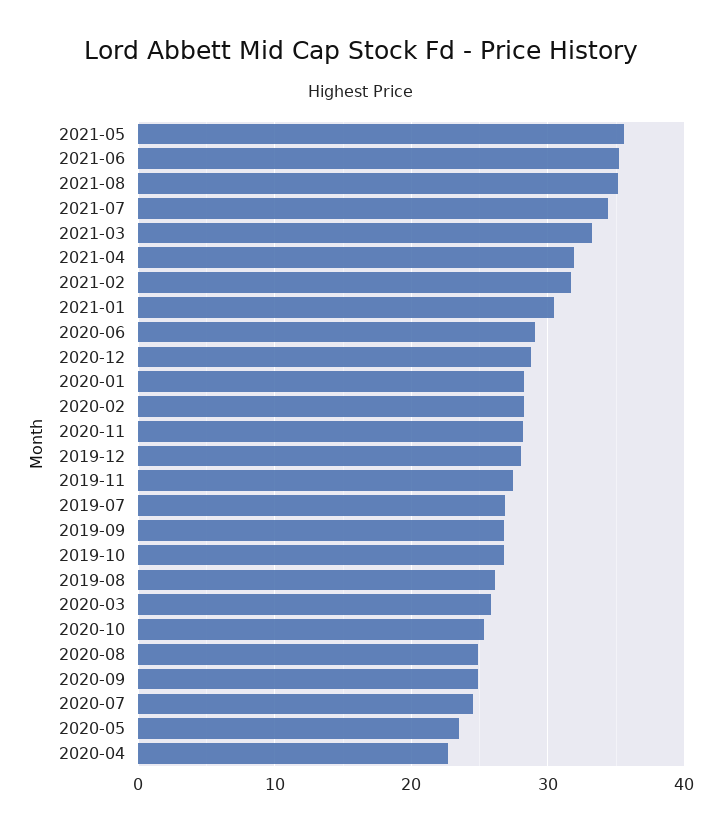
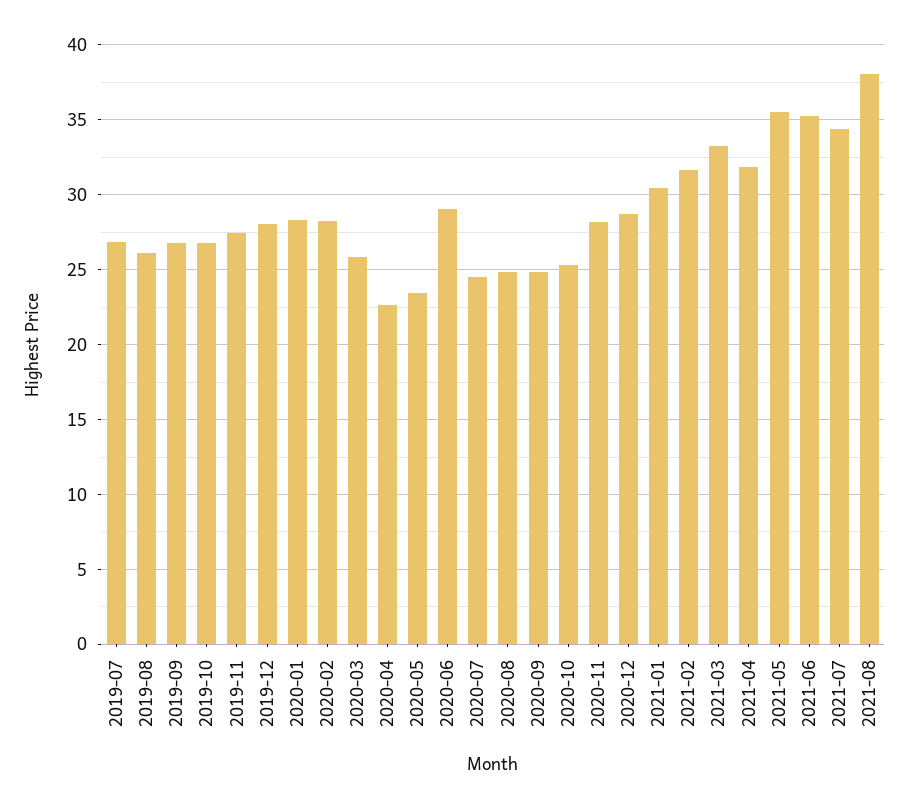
  {
    "2021-05": 35.5,
    "2021-06": 35,
-   "2021-08": 35,
+   "2021-08": 38,
    "2021-07": 34.5,
    "2021-03": 33,
    "2021-04": 32,
    "2021-02": 31.5,
    "2021-01": 30.5,
    "2020-06": 29,
    "2020-12": 28.5,
    "2020-01": 28.5,
    "2020-02": 28.5,
    "2020-11": 28,
    "2019-12": 28,
    "2019-11": 27.5,
    "2019-07": 27,
    "2019-09": 27,
    "2019-10": 27,
    "2019-08": 26,
    "2020-03": 26,
    "2020-10": 25.5,
    "2020-08": 25,
    "2020-09": 25,
    "2020-07": 24.5,
    "2020-05": 23.5,
    "2020-04": 22.5
  }

